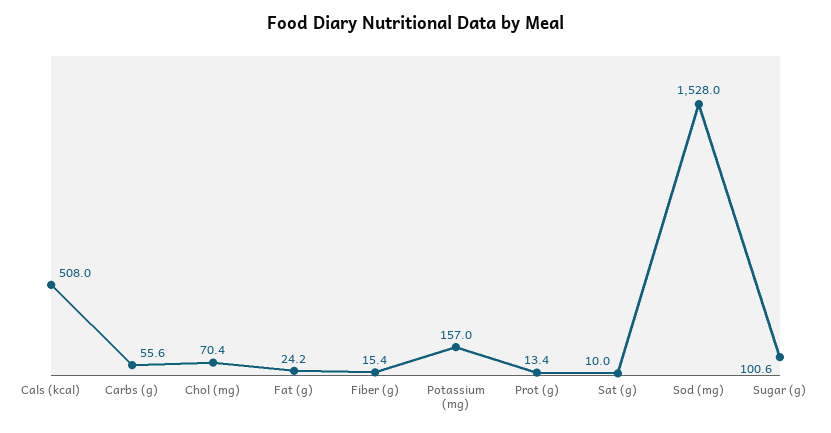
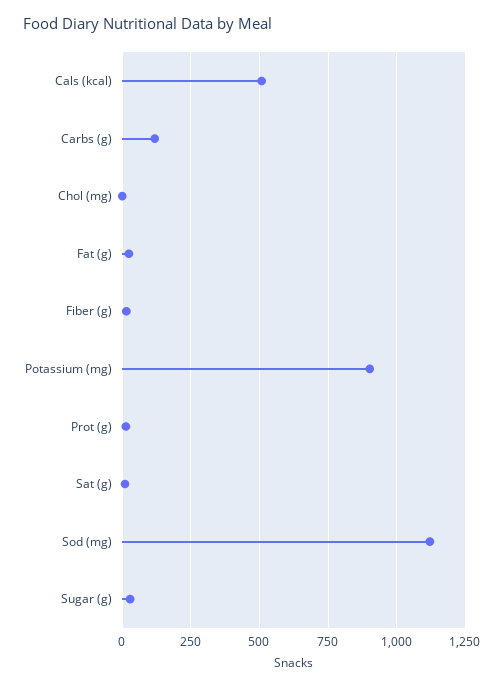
  {
    "Cals (kcal)": 508,
-   "Carbs (g)": 55.6,
+   "Carbs (g)": 125,
-   "Chol (mg)": 70.4,
+   "Chol (mg)": 0,
    "Fat (g)": 24.2,
    "Fiber (g)": 15.4,
-   "Potassium (mg)": 157,
+   "Potassium (mg)": 900,
    "Prot (g)": 13.4,
    "Sat (g)": 10,
-   "Sod (mg)": 1528,
+   "Sod (mg)": 1125,
-   "Sugar (g)": 100.6
+   "Sugar (g)": 25
  }

